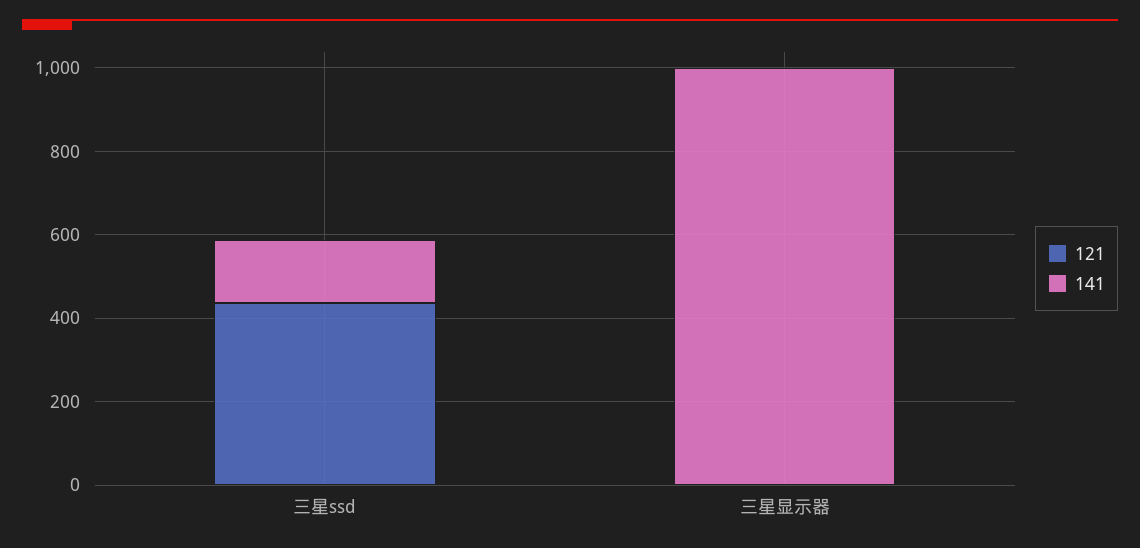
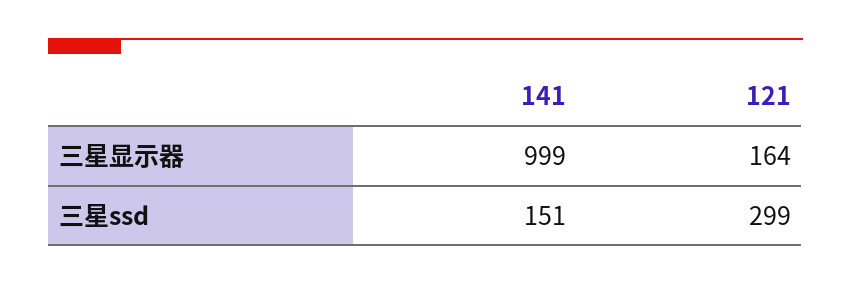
  {
    "121": {
-     "三星ssd": 450,
+     "三星ssd": 299,
-     "三星显示器": 0
+     "三星显示器": 164
    },
    "141": {
      "三星ssd": 151,
      "三星显示器": 999
    }
  }

